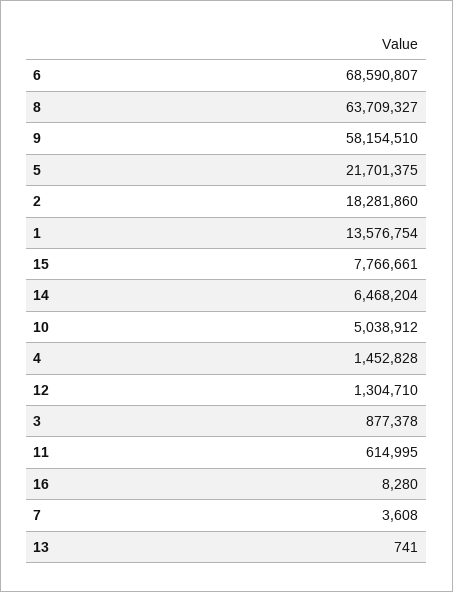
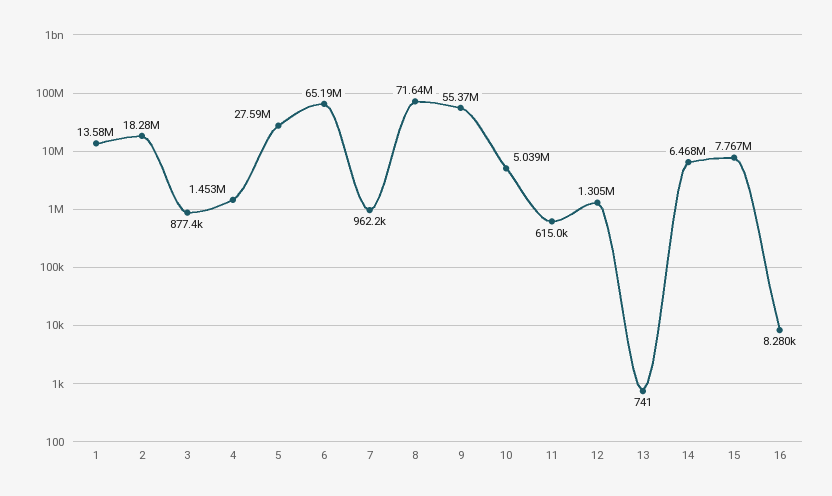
  {
-   "6": 68590807,
+   "6": 65190000,
-   "8": 63709327,
+   "8": 71640000,
-   "9": 58154510,
+   "9": 55370000,
-   "5": 21701375,
+   "5": 27590000,
    "2": 18281860,
    "1": 13576754,
    "15": 7766661,
    "14": 6468204,
    "10": 5038912,
    "4": 1452828,
    "12": 1304710,
    "3": 877378,
    "11": 614995,
    "16": 8280,
-   "7": 3608,
+   "7": 962200,
    "13": 741
  }

